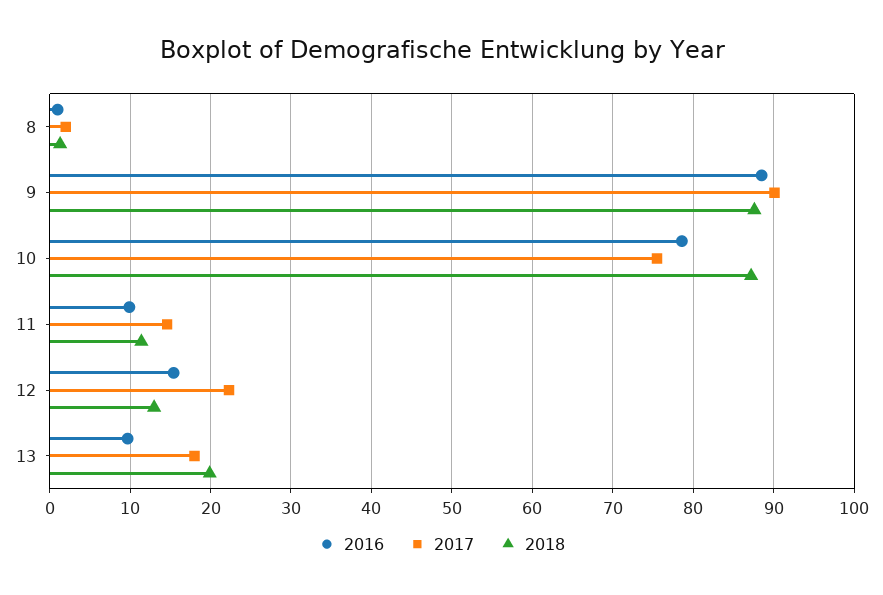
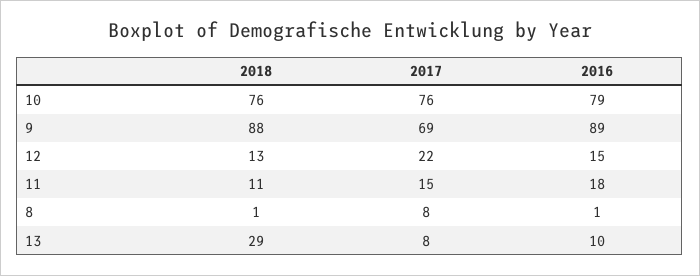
  {
    "2016": {
      "8": 1,
      "9": 89,
      "10": 79,
-     "11": 10,
+     "11": 18,
      "12": 15,
      "13": 10
    },
    "2017": {
-     "8": 2,
+     "8": 8,
-     "9": 90,
+     "9": 69,
      "10": 76,
      "11": 15,
      "12": 22,
-     "13": 18
+     "13": 8
    },
    "2018": {
      "8": 1,
      "9": 88,
-     "10": 87,
+     "10": 76,
      "11": 11,
      "12": 13,
-     "13": 20
+     "13": 29
    }
  }

